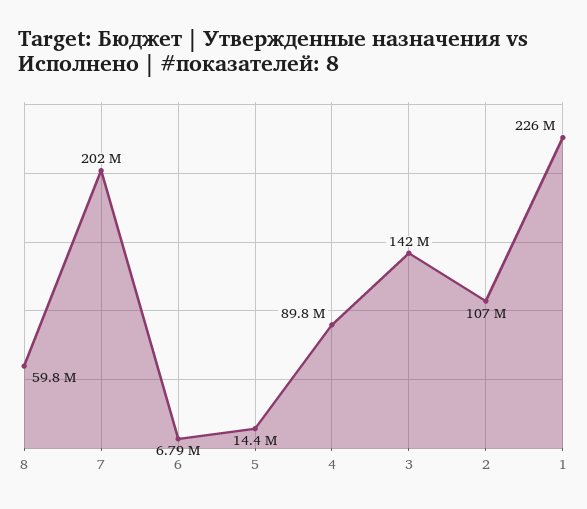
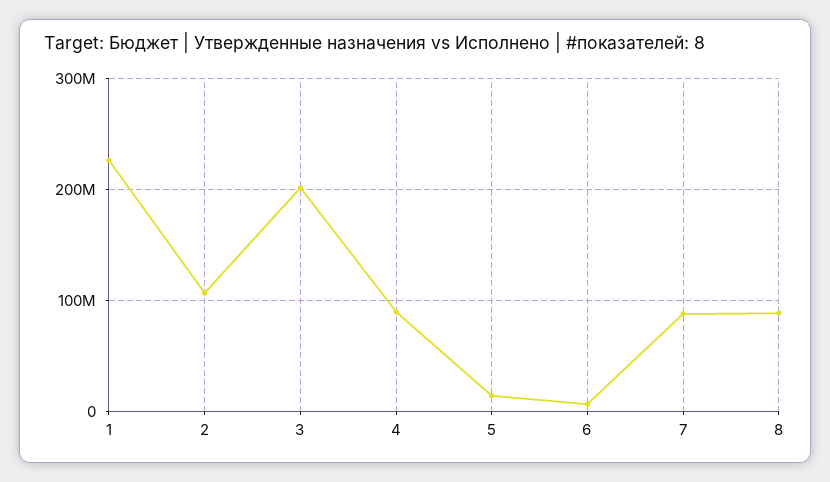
  {
-   "8": 59800000,
+   "8": 90000000,
-   "7": 202000000,
+   "7": 90000000,
    "6": 6790000,
    "5": 14400000,
    "4": 89800000,
-   "3": 142000000,
+   "3": 200000000,
    "2": 107000000,
    "1": 226000000
  }

